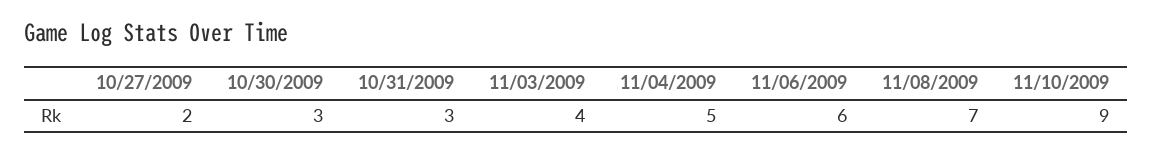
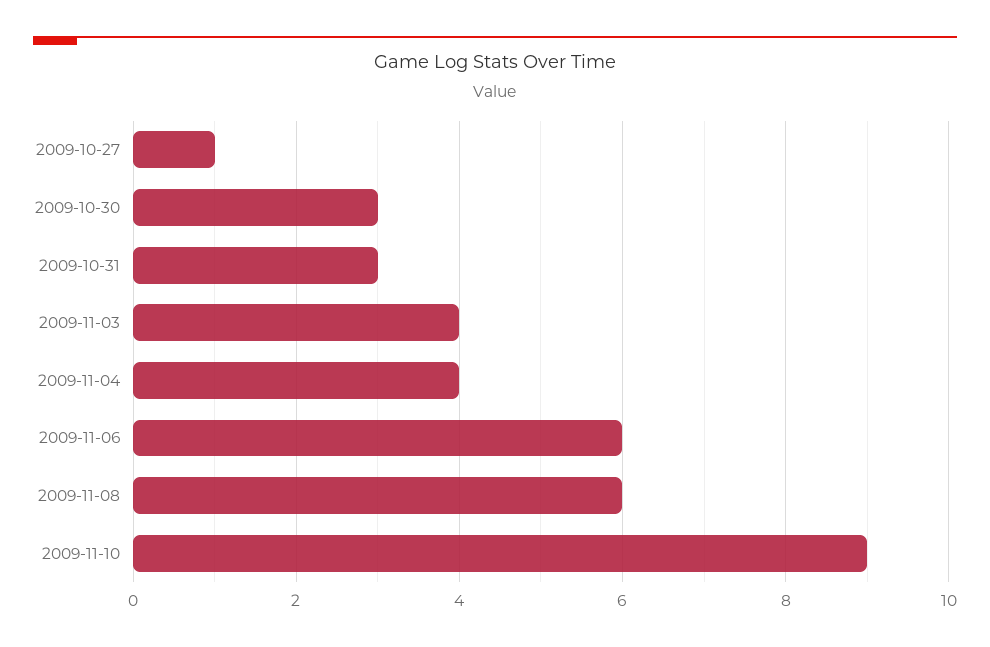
  {
-   "10/27/2009": 2,
+   "10/27/2009": 1,
    "10/30/2009": 3,
    "10/31/2009": 3,
    "11/03/2009": 4,
-   "11/04/2009": 5,
+   "11/04/2009": 4,
    "11/06/2009": 6,
-   "11/08/2009": 7,
+   "11/08/2009": 6,
    "11/10/2009": 9
  }

